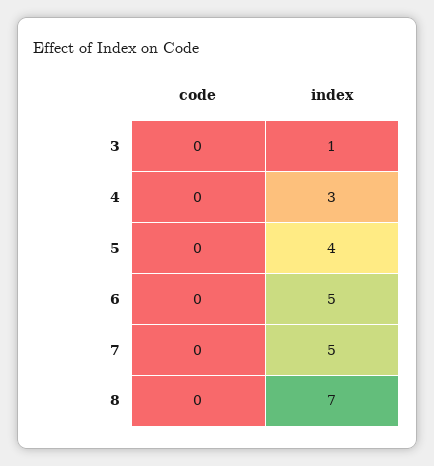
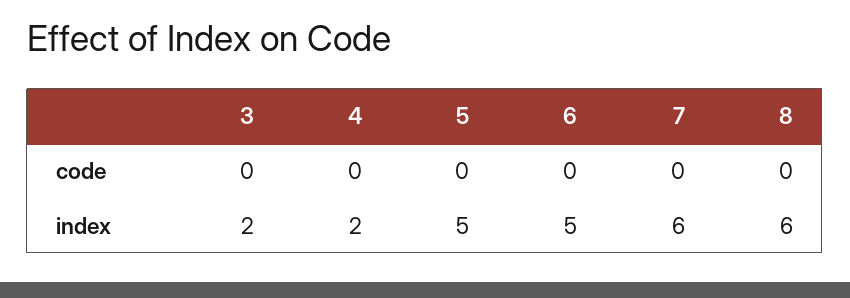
  {
    "code": {
      "3": 0,
      "4": 0,
      "5": 0,
      "6": 0,
      "7": 0,
      "8": 0
    },
    "index": {
-     "3": 1,
+     "3": 2,
-     "4": 3,
+     "4": 2,
-     "5": 4,
+     "5": 5,
      "6": 5,
-     "7": 5,
+     "7": 6,
-     "8": 7
+     "8": 6
    }
  }

